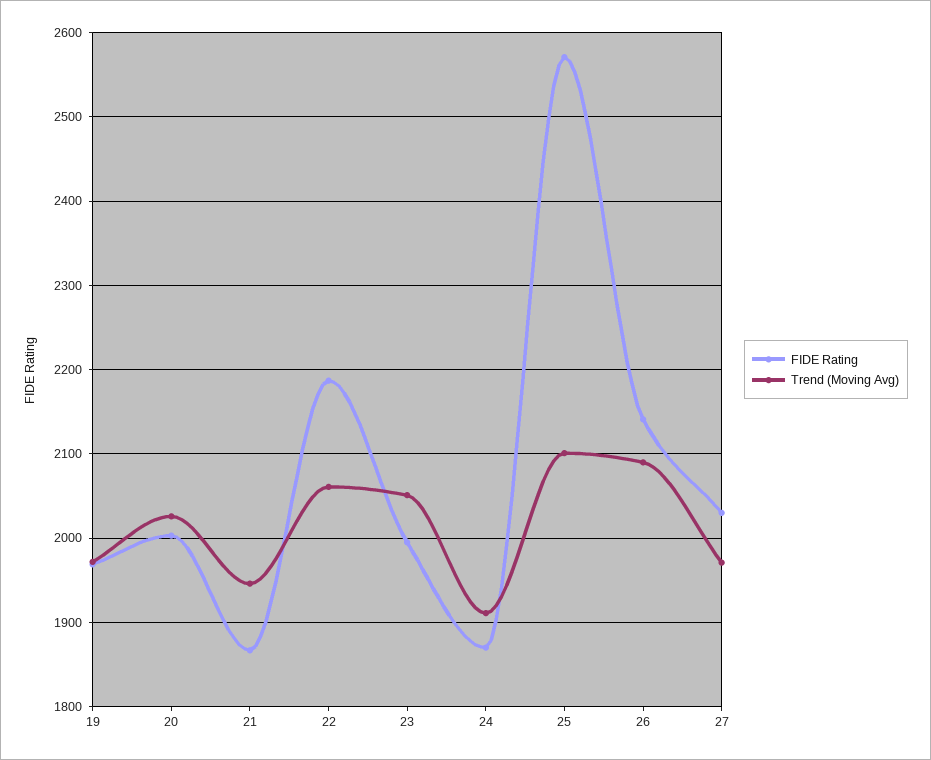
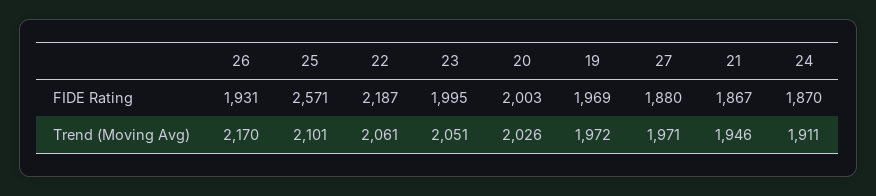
  {
    "FIDE Rating": {
      "19": 1969,
      "20": 2003,
      "21": 1867,
      "22": 2187,
      "23": 1995,
      "24": 1870,
      "25": 2571,
-     "26": 2140,
+     "26": 1931,
-     "27": 2030
+     "27": 1880
    },
    "Trend (Moving Avg)": {
      "19": 1972,
      "20": 2026,
      "21": 1946,
      "22": 2061,
      "23": 2051,
      "24": 1911,
      "25": 2101,
-     "26": 2090,
+     "26": 2170,
      "27": 1971
    }
  }

